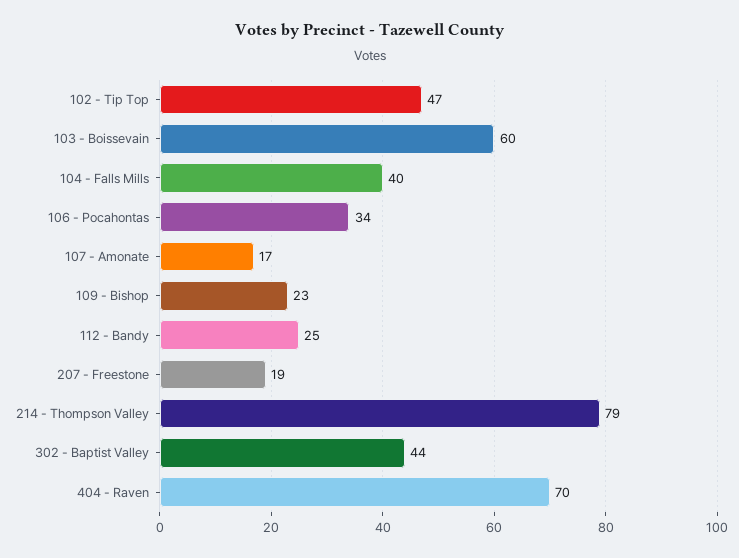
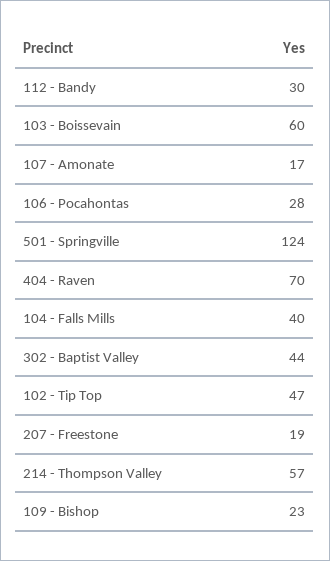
  {
    "102 - Tip Top": 47,
    "103 - Boissevain": 60,
    "104 - Falls Mills": 40,
-   "106 - Pocahontas": 34,
+   "106 - Pocahontas": 28,
    "107 - Amonate": 17,
    "109 - Bishop": 23,
-   "112 - Bandy": 25,
+   "112 - Bandy": 30,
    "207 - Freestone": 19,
-   "214 - Thompson Valley": 79,
+   "214 - Thompson Valley": 57,
    "302 - Baptist Valley": 44,
-   "404 - Raven": 70
+   "404 - Raven": 70,
+   "501 - Springville": 124
  }

